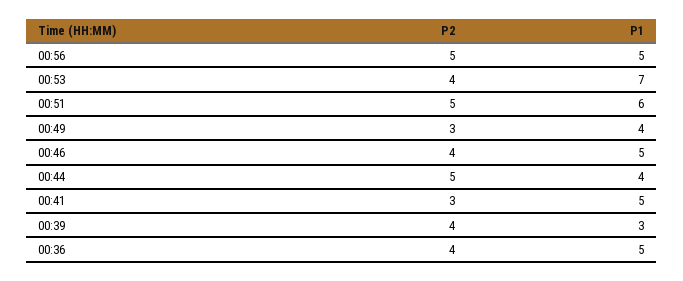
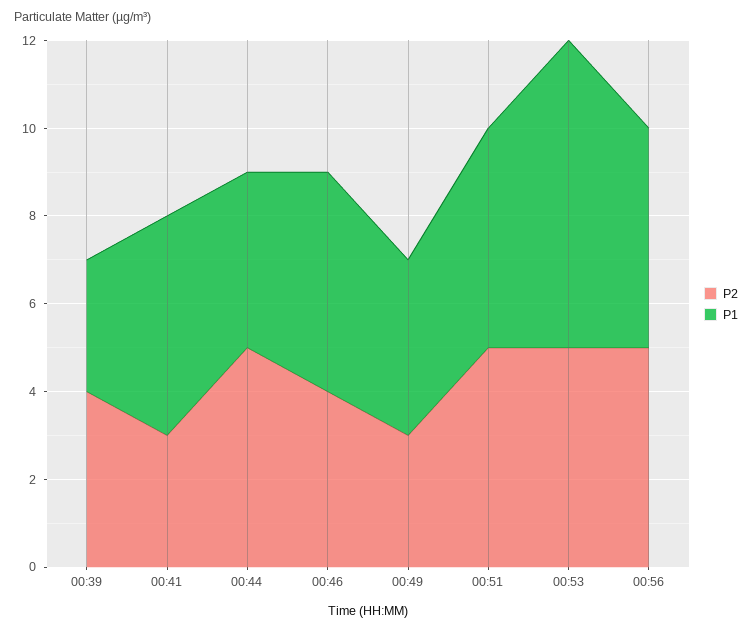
  {
    "P2": {
      "00:56": 5,
-     "00:53": 4,
+     "00:53": 5,
      "00:51": 5,
      "00:49": 3,
      "00:46": 4,
      "00:44": 5,
      "00:41": 3,
-     "00:39": 4,
+     "00:39": 4
-     "00:36": 4
    },
    "P1": {
      "00:56": 5,
      "00:53": 7,
-     "00:51": 6,
+     "00:51": 5,
      "00:49": 4,
      "00:46": 5,
      "00:44": 4,
      "00:41": 5,
-     "00:39": 3,
+     "00:39": 3
-     "00:36": 5
    }
  }

